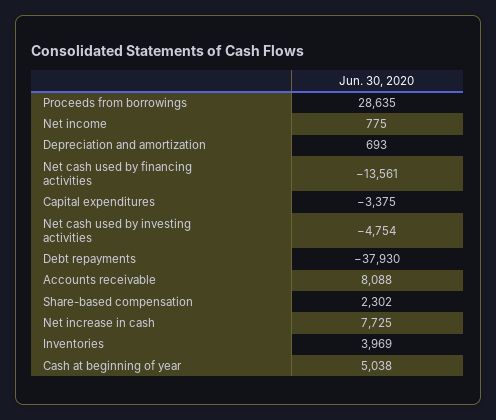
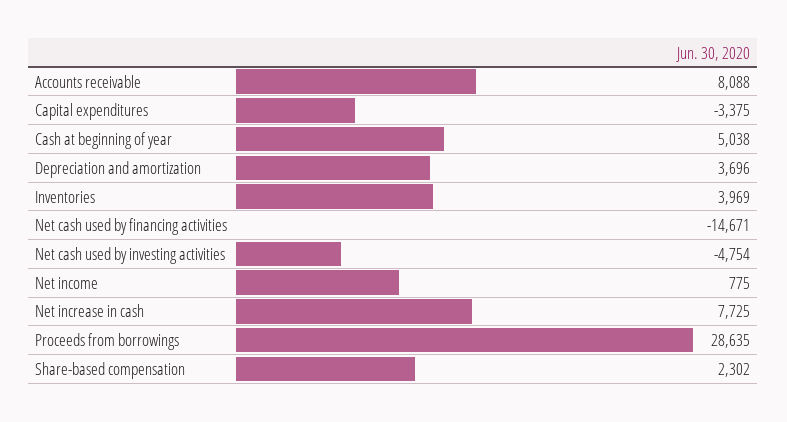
  {
    "Proceeds from borrowings": 28635,
    "Net income": 775,
-   "Depreciation and amortization": 693,
+   "Depreciation and amortization": 3696,
-   "Net cash used by financing activities": -13561,
+   "Net cash used by financing activities": -14671,
    "Capital expenditures": -3375,
    "Net cash used by investing activities": -4754,
-   "Debt repayments": -37930,
    "Accounts receivable": 8088,
    "Share-based compensation": 2302,
    "Net increase in cash": 7725,
    "Inventories": 3969,
    "Cash at beginning of year": 5038
  }

